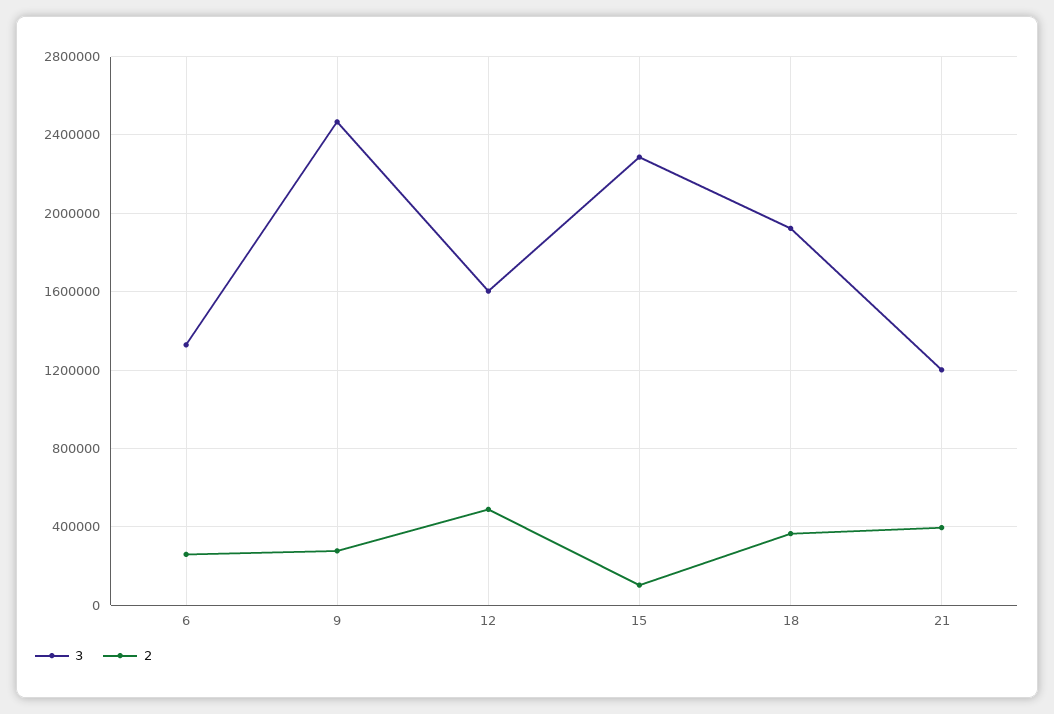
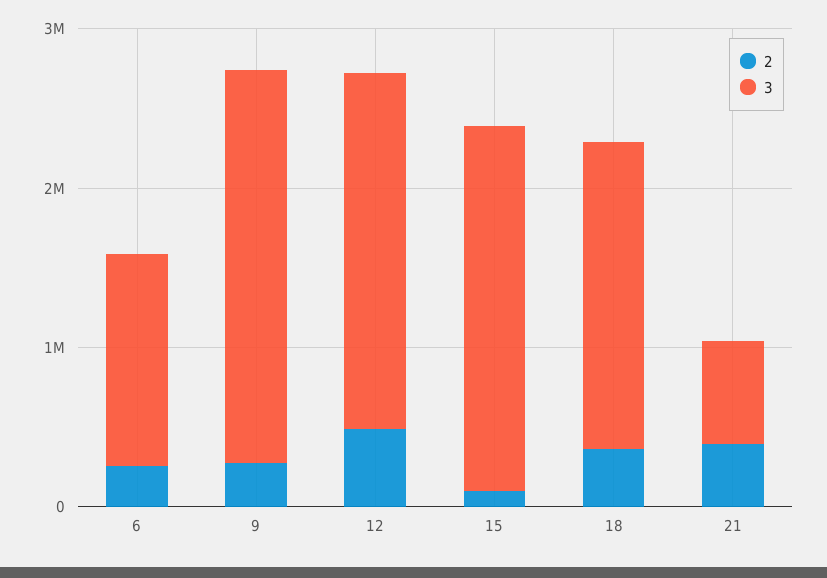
  {
    "3": {
      "6": 1350000,
      "9": 2450000,
-     "12": 1600000,
+     "12": 2200000,
      "15": 2300000,
      "18": 1900000,
-     "21": 1200000
+     "21": 600000
    },
    "2": {
      "6": 250000,
      "9": 300000,
      "12": 500000,
      "15": 100000,
      "18": 350000,
      "21": 400000
    }
  }

